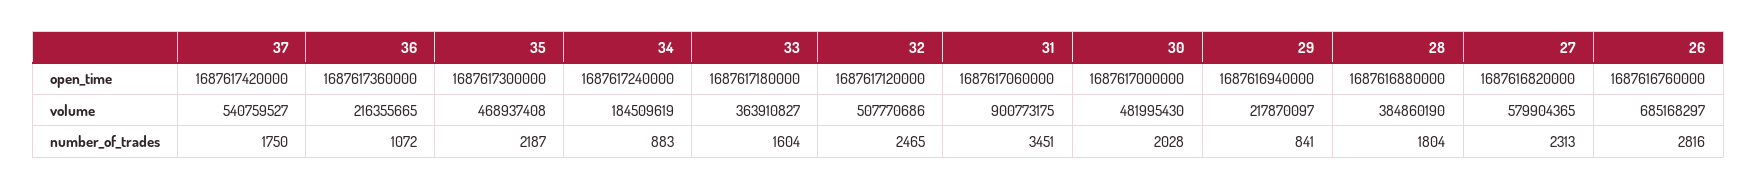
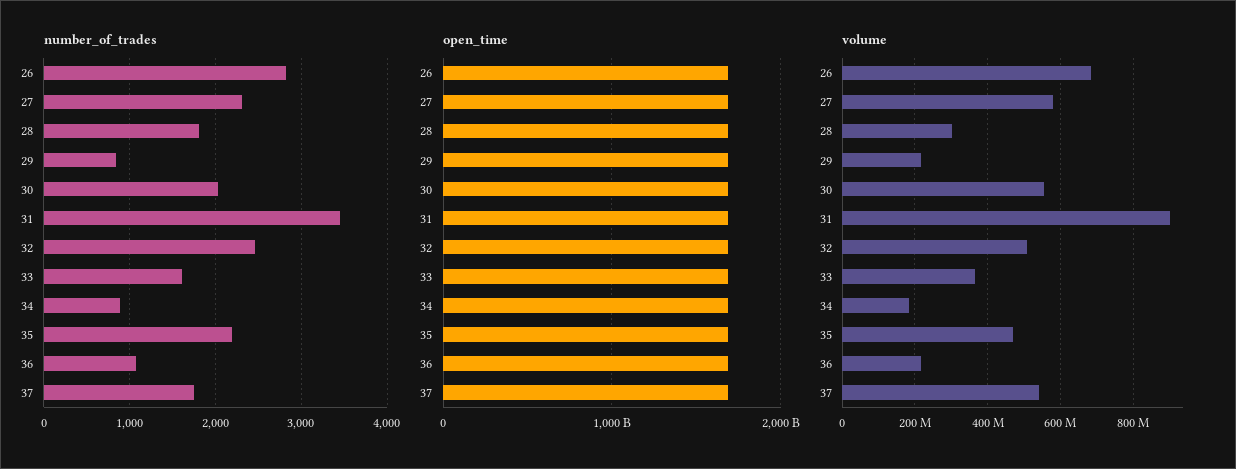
  {
    "open_time": {
      "37": 1687617420000,
      "36": 1687617360000,
      "35": 1687617300000,
      "34": 1687617240000,
      "33": 1687617180000,
      "32": 1687617120000,
      "31": 1687617060000,
      "30": 1687617000000,
      "29": 1687616940000,
      "28": 1687616880000,
      "27": 1687616820000,
      "26": 1687616760000
    },
    "volume": {
      "37": 540759527,
      "36": 216355665,
      "35": 468937408,
      "34": 184509619,
      "33": 363910827,
      "32": 507770686,
      "31": 900773175,
-     "30": 481995430,
+     "30": 560000000,
      "29": 217870097,
-     "28": 384860190,
+     "28": 300000000,
      "27": 579904365,
      "26": 685168297
    },
    "number_of_trades": {
      "37": 1750,
      "36": 1072,
      "35": 2187,
      "34": 883,
      "33": 1604,
      "32": 2465,
      "31": 3451,
      "30": 2028,
      "29": 841,
      "28": 1804,
      "27": 2313,
      "26": 2816
    }
  }

